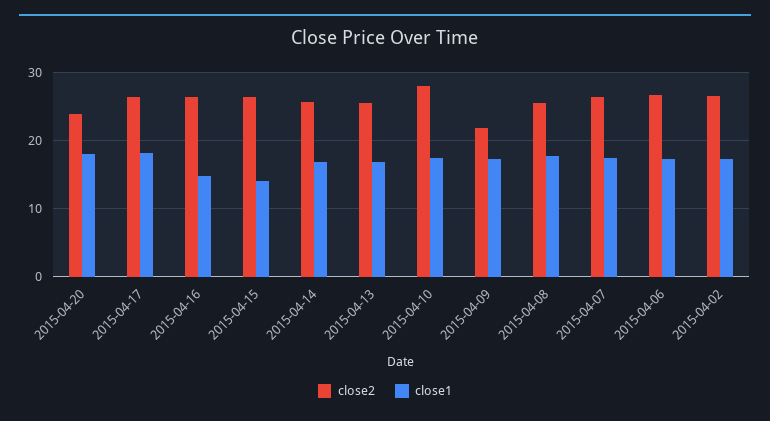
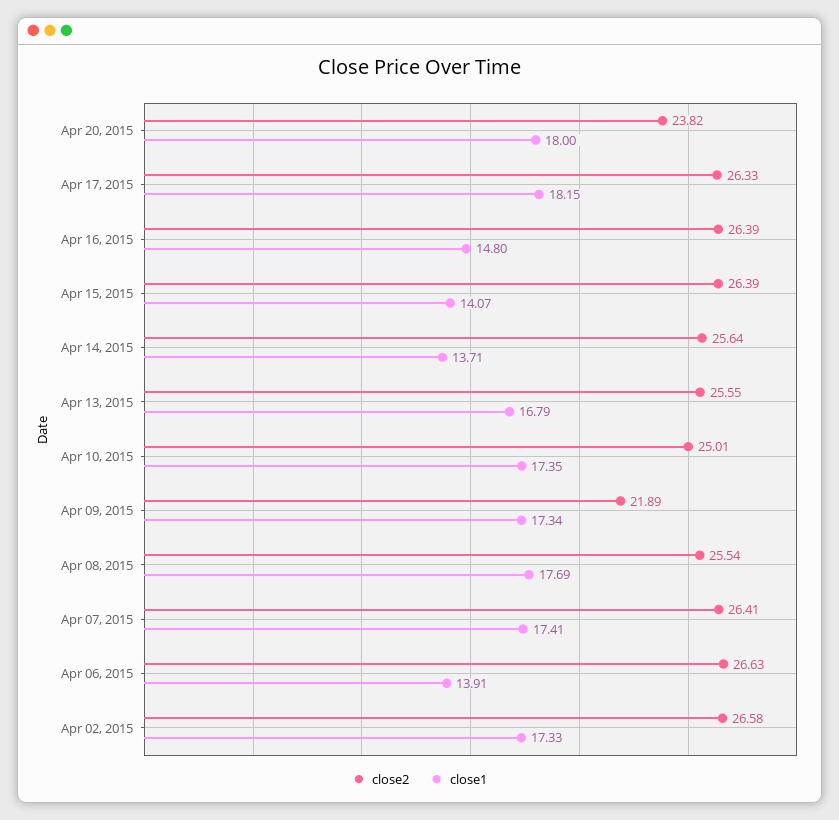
  {
    "close2": {
      "2015-04-20": 23.82,
      "2015-04-17": 26.33,
      "2015-04-16": 26.39,
      "2015-04-15": 26.39,
      "2015-04-14": 25.64,
      "2015-04-13": 25.55,
-     "2015-04-10": 28,
+     "2015-04-10": 25.01,
      "2015-04-09": 21.89,
      "2015-04-08": 25.54,
      "2015-04-07": 26.41,
      "2015-04-06": 26.63,
      "2015-04-02": 26.58
    },
    "close1": {
      "2015-04-20": 18,
      "2015-04-17": 18.15,
      "2015-04-16": 14.8,
      "2015-04-15": 14.07,
-     "2015-04-14": 17,
+     "2015-04-14": 13.71,
      "2015-04-13": 16.79,
      "2015-04-10": 17.35,
      "2015-04-09": 17.34,
      "2015-04-08": 17.69,
      "2015-04-07": 17.41,
-     "2015-04-06": 17,
+     "2015-04-06": 13.91,
      "2015-04-02": 17.33
    }
  }

